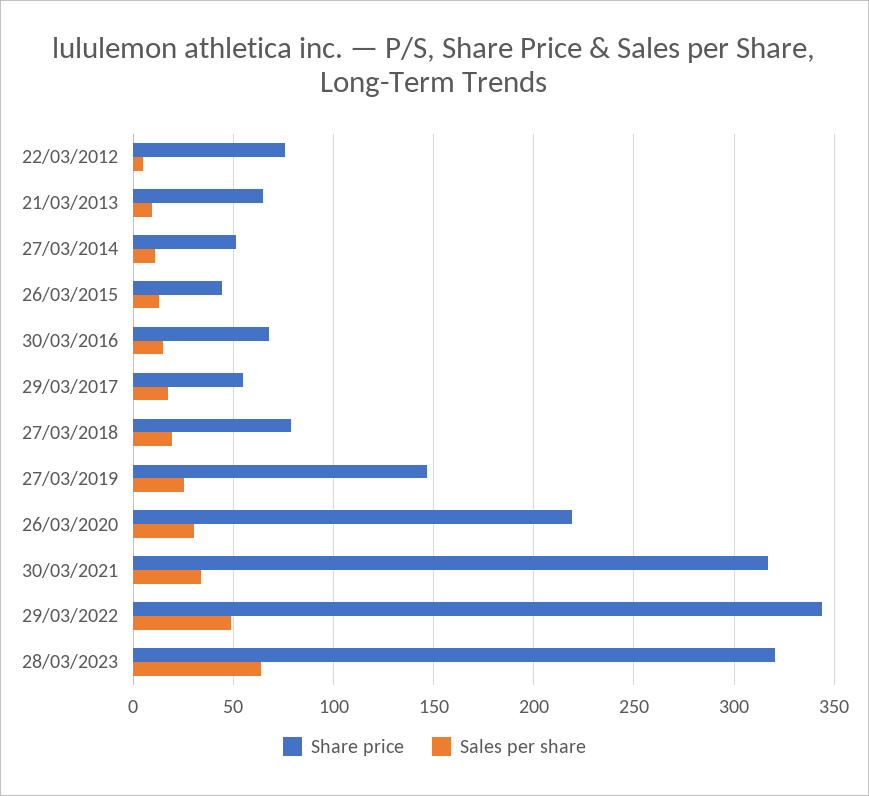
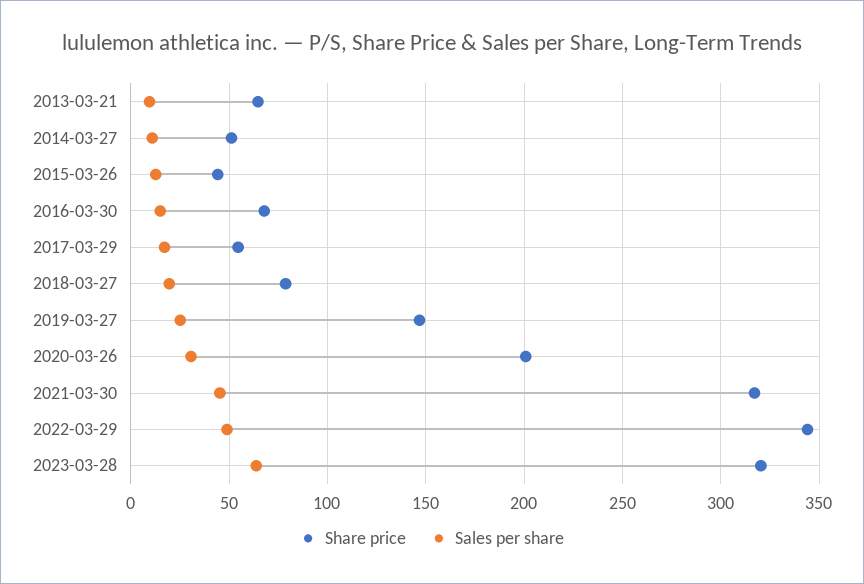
  {
    "Share price": {
-     "22/03/2012": 75,
      "21/03/2013": 65,
      "27/03/2014": 50,
      "26/03/2015": 45,
      "30/03/2016": 70,
      "29/03/2017": 55,
      "27/03/2018": 80,
      "27/03/2019": 145,
-     "26/03/2020": 220,
+     "26/03/2020": 200,
      "30/03/2021": 315,
      "29/03/2022": 345,
      "28/03/2023": 320
    },
    "Sales per share": {
-     "22/03/2012": 5,
      "21/03/2013": 10,
      "27/03/2014": 10,
      "26/03/2015": 15,
      "30/03/2016": 15,
      "29/03/2017": 15,
      "27/03/2018": 20,
      "27/03/2019": 25,
      "26/03/2020": 30,
-     "30/03/2021": 35,
+     "30/03/2021": 45,
      "29/03/2022": 50,
      "28/03/2023": 65
    }
  }

